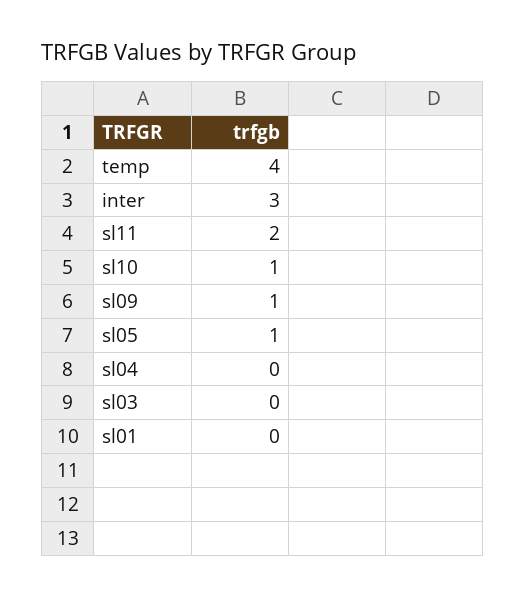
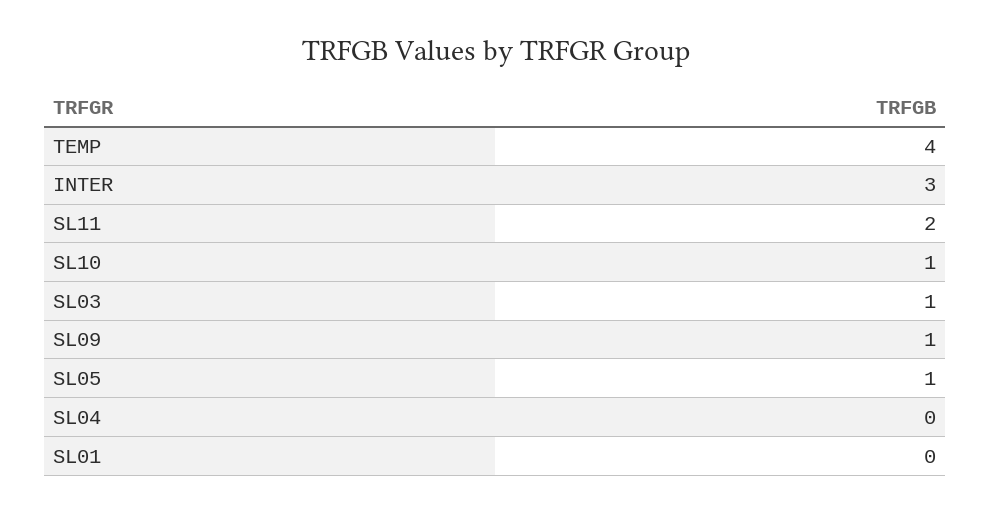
  {
    "temp": 4,
    "inter": 3,
    "sl11": 2,
    "sl10": 1,
    "sl09": 1,
    "sl05": 1,
    "sl04": 0,
-   "sl03": 0,
+   "sl03": 1,
    "sl01": 0
  }

